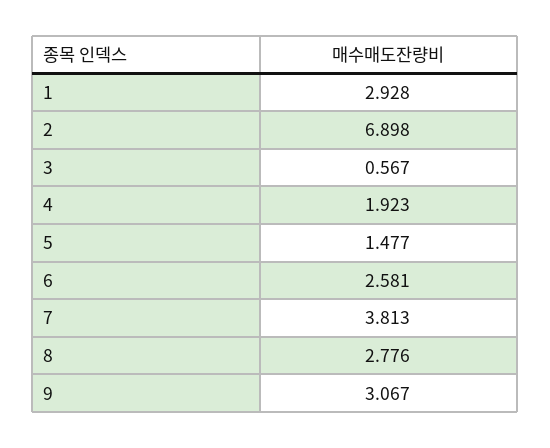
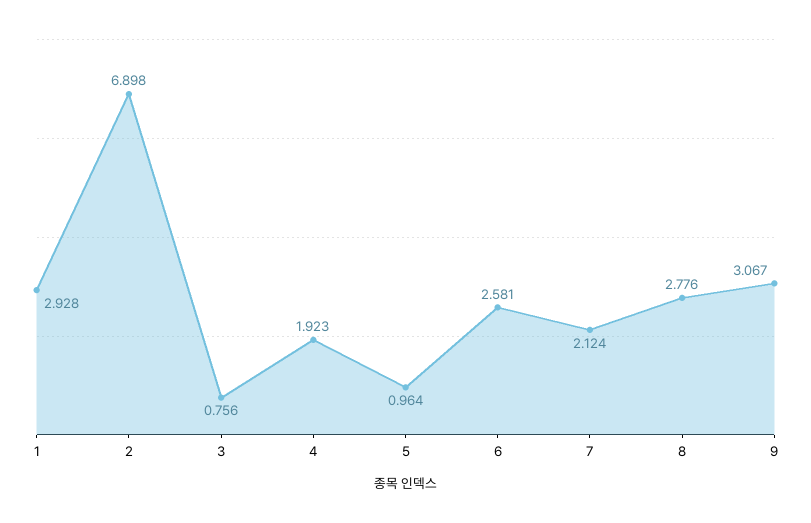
  {
    "1": 2.928,
    "2": 6.898,
-   "3": 0.567,
+   "3": 0.756,
    "4": 1.923,
-   "5": 1.477,
+   "5": 0.964,
    "6": 2.581,
-   "7": 3.813,
+   "7": 2.124,
    "8": 2.776,
    "9": 3.067
  }

